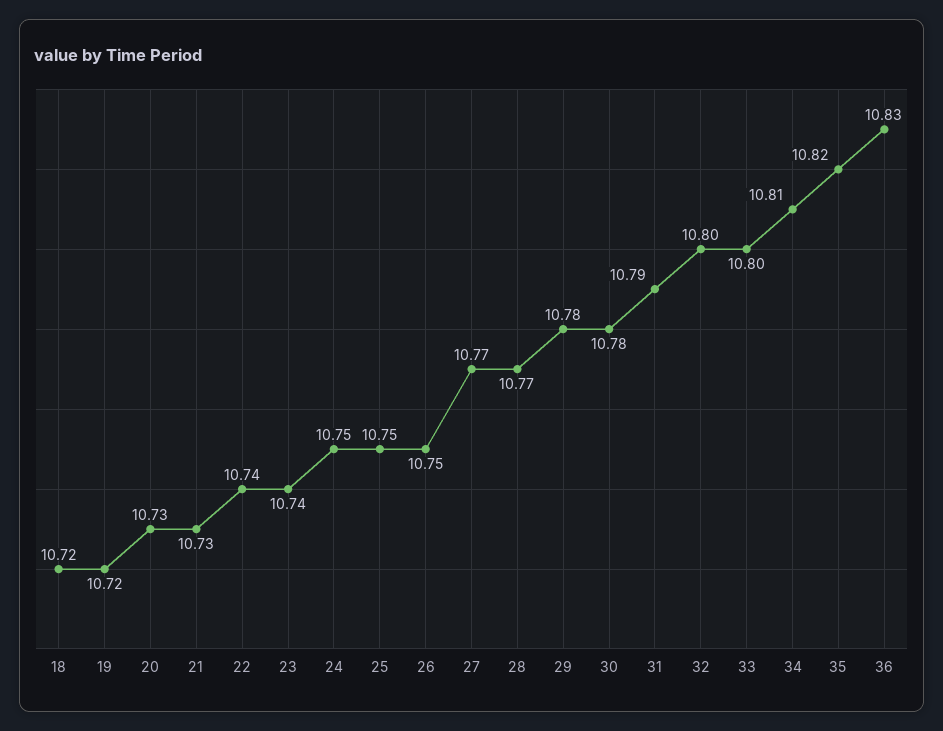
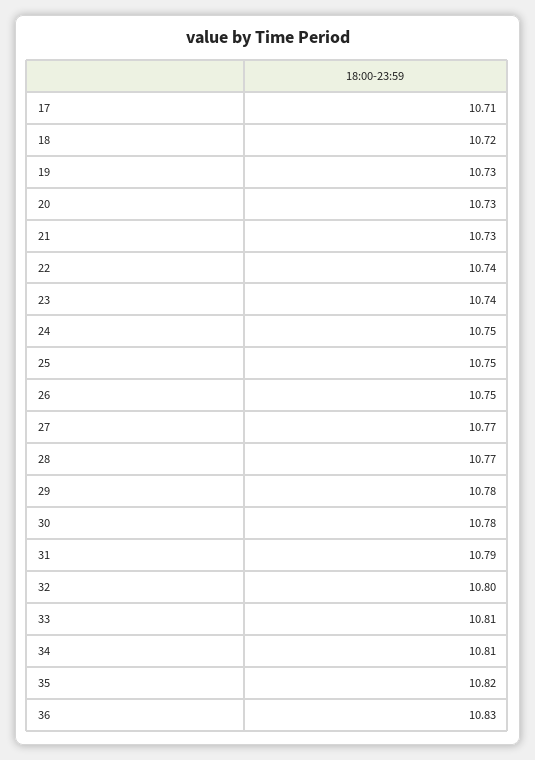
  {
    "18": 10.72,
-   "19": 10.72,
+   "19": 10.73,
    "20": 10.73,
    "21": 10.73,
    "22": 10.74,
    "23": 10.74,
    "24": 10.75,
    "25": 10.75,
    "26": 10.75,
    "27": 10.77,
    "28": 10.77,
    "29": 10.78,
    "30": 10.78,
    "31": 10.79,
    "32": 10.8,
-   "33": 10.8,
+   "33": 10.81,
    "34": 10.81,
    "35": 10.82,
-   "36": 10.83
+   "36": 10.83,
+   "17": 10.71
  }

